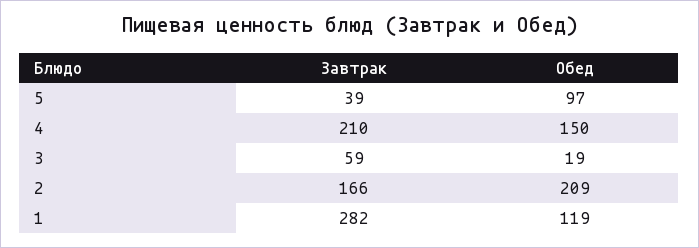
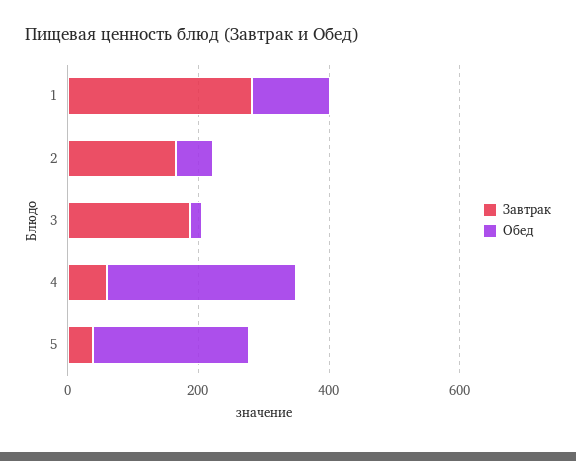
  {
    "Завтрак": {
      "5": 39,
-     "4": 210,
+     "4": 50,
-     "3": 59,
+     "3": 200,
      "2": 166,
      "1": 282
    },
    "Обед": {
-     "5": 97,
+     "5": 250,
-     "4": 150,
+     "4": 300,
      "3": 19,
-     "2": 209,
+     "2": 50,
      "1": 119
    }
  }

